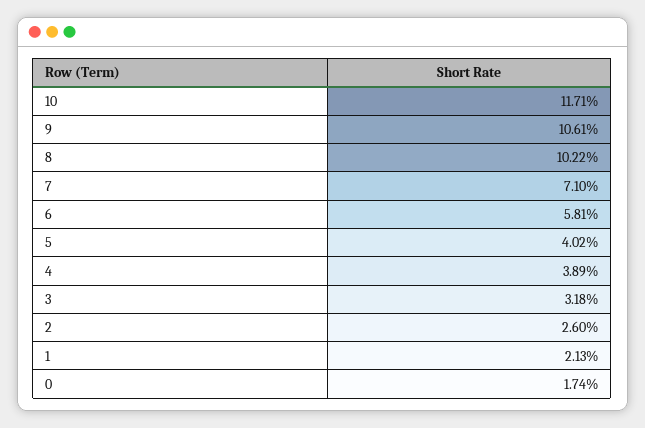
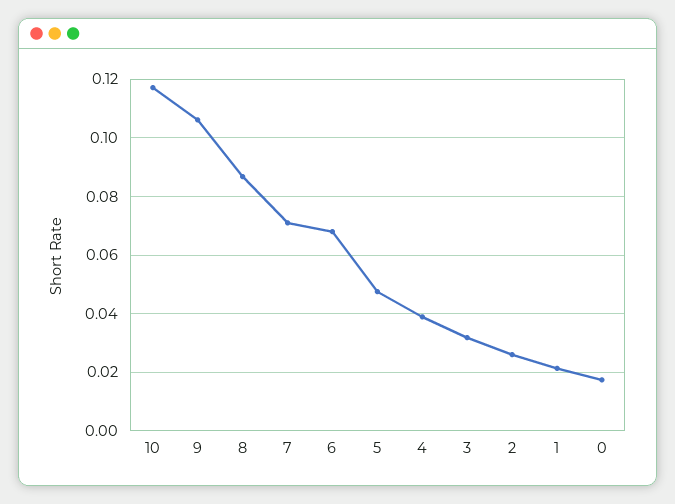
  {
    "10": 0.1171,
    "9": 0.1061,
-   "8": 0.1022,
+   "8": 0.0875,
    "7": 0.071,
-   "6": 0.0581,
+   "6": 0.0675,
-   "5": 0.0402,
+   "5": 0.0475,
    "4": 0.0389,
    "3": 0.0318,
    "2": 0.026,
    "1": 0.0213,
    "0": 0.0174
  }

